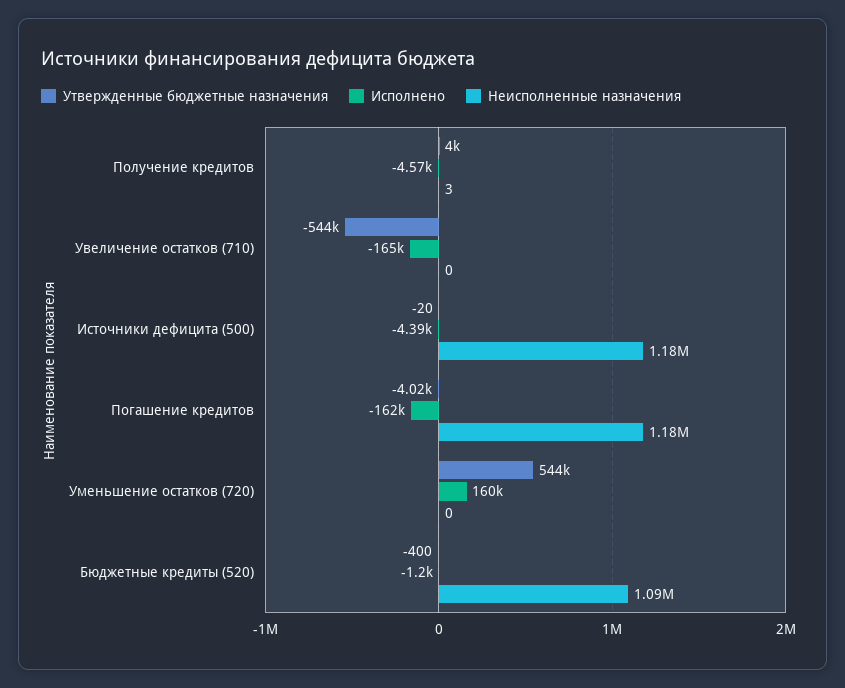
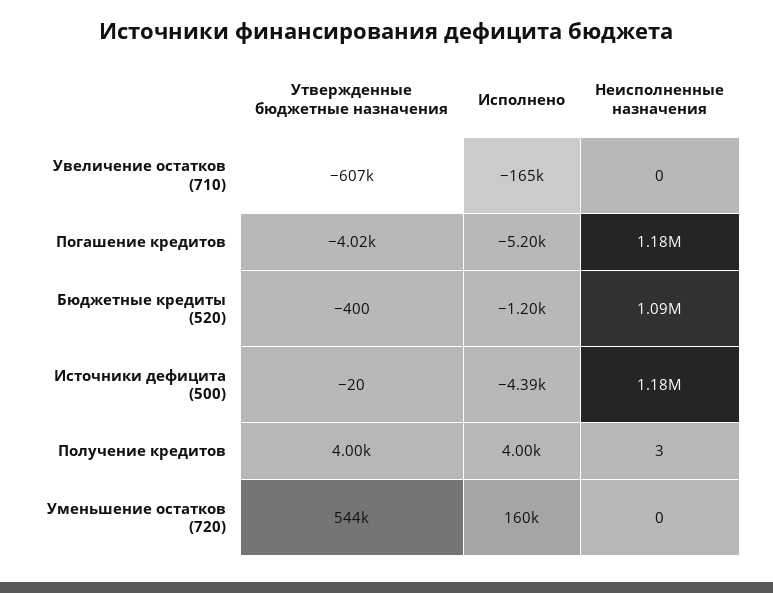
  {
    "Утвержденные бюджетные назначения": {
      "Получение кредитов": 4000,
-     "Увеличение остатков (710)": -544000,
+     "Увеличение остатков (710)": -607000,
      "Источники дефицита (500)": -20,
      "Погашение кредитов": -4020,
      "Уменьшение остатков (720)": 544000,
      "Бюджетные кредиты (520)": -400
    },
    "Исполнено": {
-     "Получение кредитов": -4570,
+     "Получение кредитов": 4000,
      "Увеличение остатков (710)": -165000,
      "Источники дефицита (500)": -4390,
-     "Погашение кредитов": -162000,
+     "Погашение кредитов": -5200,
      "Уменьшение остатков (720)": 160000,
      "Бюджетные кредиты (520)": -1200
    },
    "Неисполненные назначения": {
      "Получение кредитов": 3,
      "Увеличение остатков (710)": 0,
      "Источники дефицита (500)": 1180000,
      "Погашение кредитов": 1180000,
      "Уменьшение остатков (720)": 0,
      "Бюджетные кредиты (520)": 1090000
    }
  }

